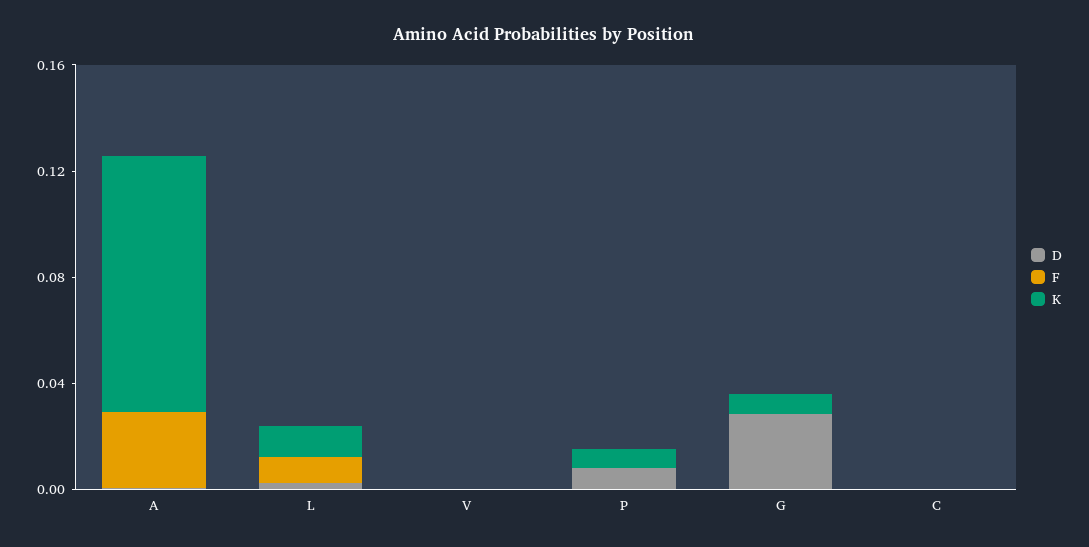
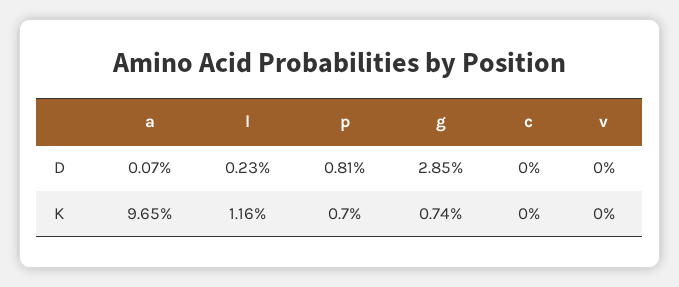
  {
    "D": {
      "A": 0.0007,
      "L": 0.0023,
      "V": 0,
      "P": 0.0081,
      "G": 0.0285,
      "C": 0
    },
-   "F": {
-     "A": 0.03,
-     "L": 0.01,
-     "V": 0,
-     "P": 0,
-     "G": 0,
-     "C": 0
-   },
    "K": {
      "A": 0.0965,
      "L": 0.0116,
      "V": 0,
      "P": 0.007,
      "G": 0.0074,
      "C": 0
    }
  }

